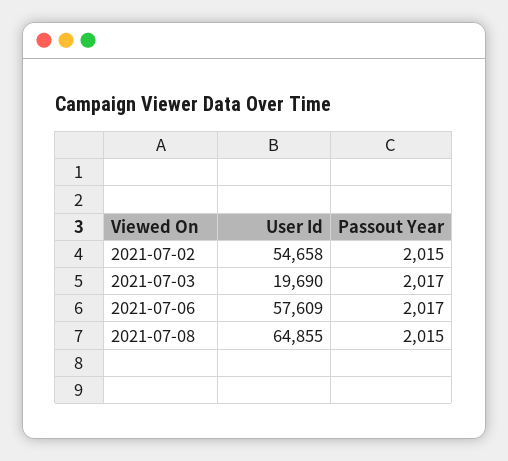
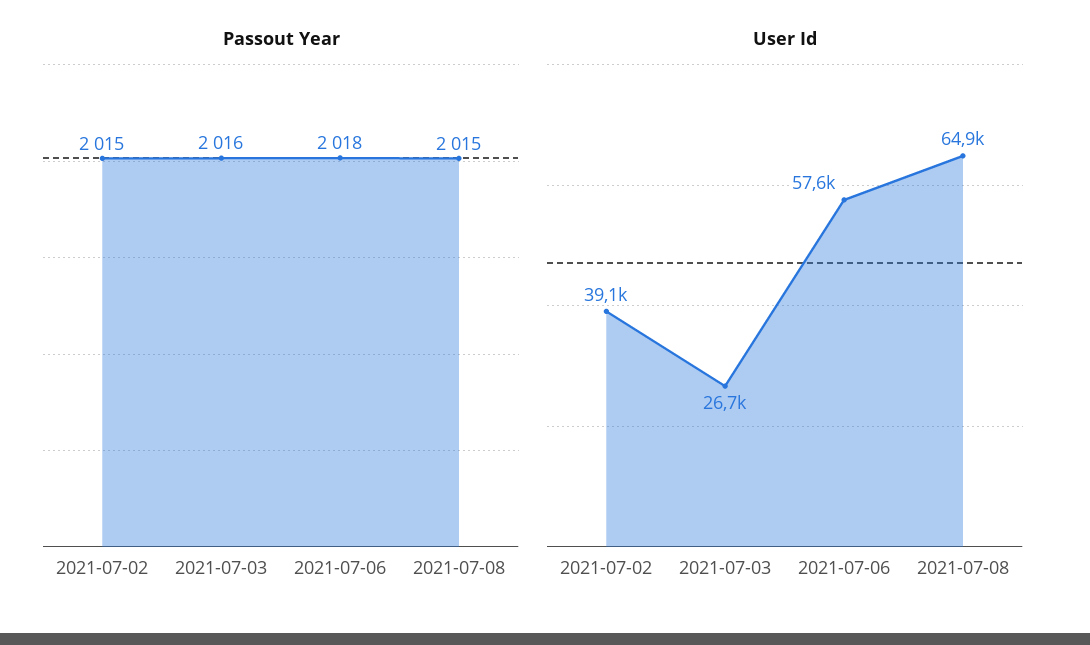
  {
    "User Id": {
-     "2021-07-02": 54658,
+     "2021-07-02": 39100,
-     "2021-07-03": 19690,
+     "2021-07-03": 26700,
      "2021-07-06": 57609,
      "2021-07-08": 64855
    },
    "Passout Year": {
      "2021-07-02": 2015,
-     "2021-07-03": 2017,
+     "2021-07-03": 2016,
-     "2021-07-06": 2017,
+     "2021-07-06": 2018,
      "2021-07-08": 2015
    }
  }

